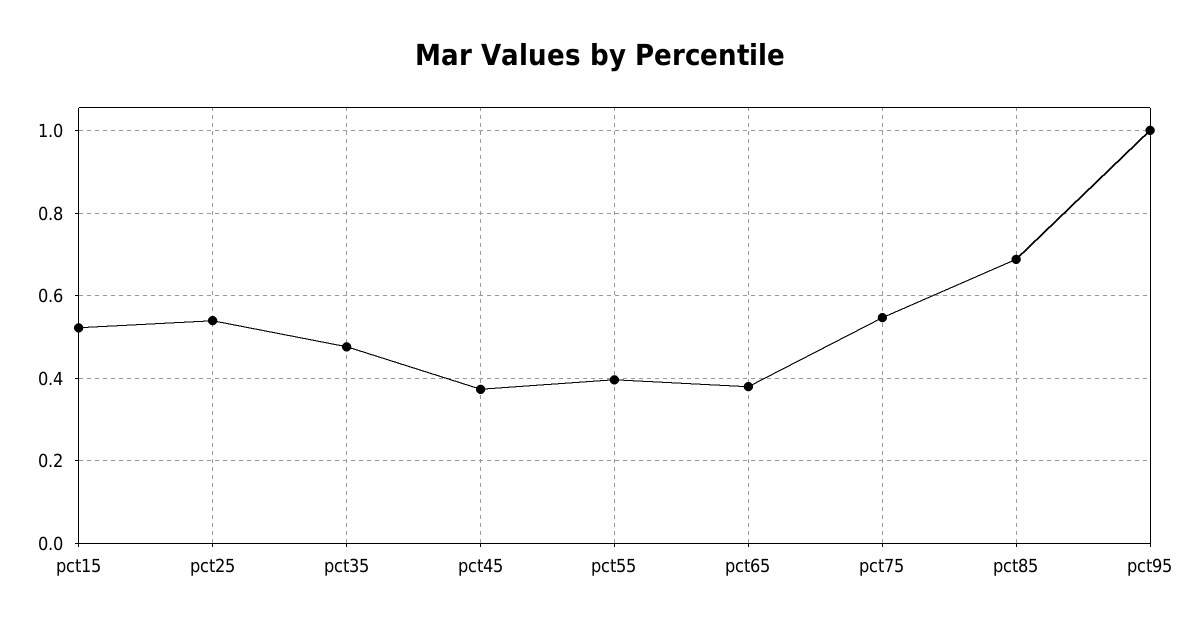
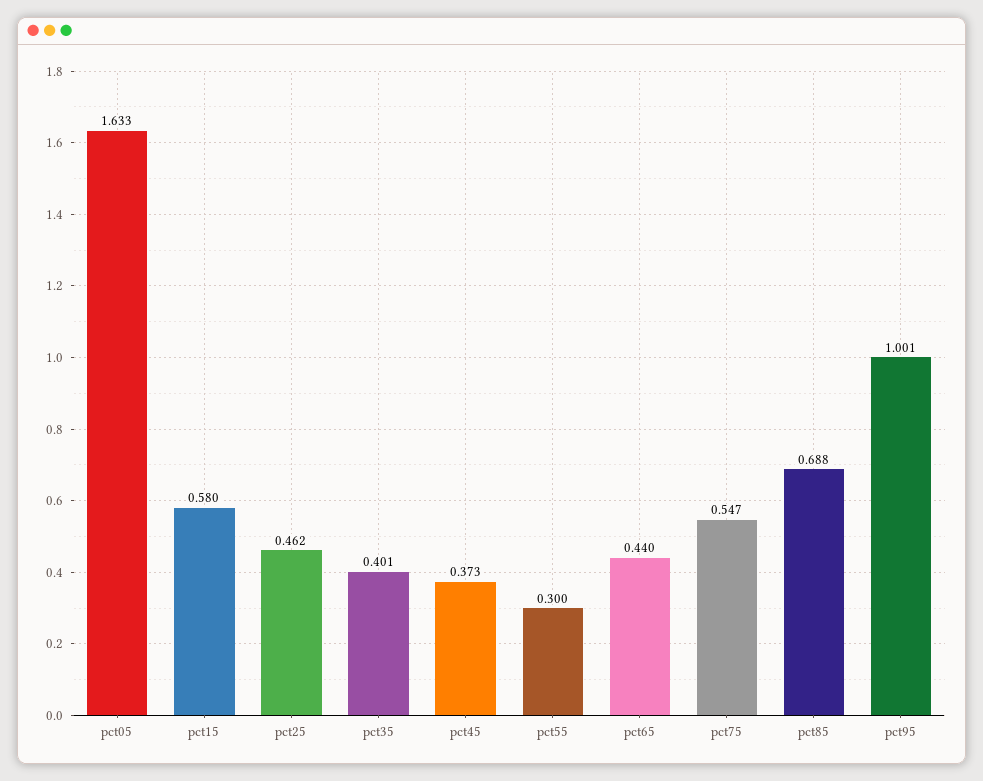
  {
-   "pct15": 0.52,
+   "pct15": 0.58,
-   "pct25": 0.54,
+   "pct25": 0.462,
-   "pct35": 0.48,
+   "pct35": 0.401,
    "pct45": 0.373,
-   "pct55": 0.4,
+   "pct55": 0.3,
-   "pct65": 0.38,
+   "pct65": 0.44,
    "pct75": 0.547,
    "pct85": 0.688,
-   "pct95": 1.001
+   "pct95": 1.001,
+   "pct05": 1.633
  }

